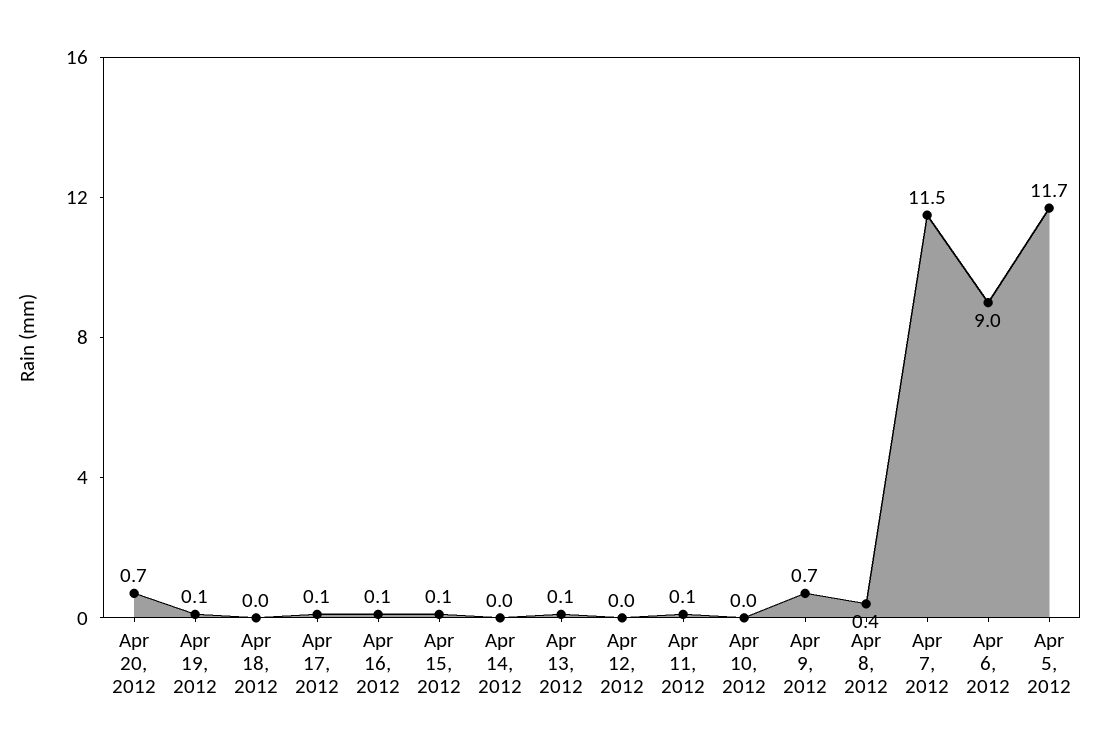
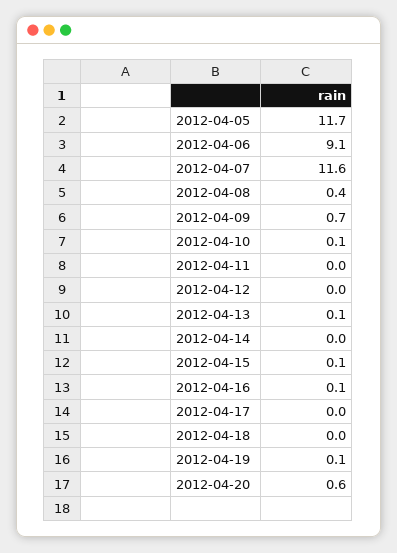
  {
-   "Apr 20, 2012": 0.7,
+   "Apr 20, 2012": 0.6,
    "Apr 19, 2012": 0.1,
    "Apr 18, 2012": 0,
-   "Apr 17, 2012": 0.1,
+   "Apr 17, 2012": 0,
    "Apr 16, 2012": 0.1,
    "Apr 15, 2012": 0.1,
    "Apr 14, 2012": 0,
    "Apr 13, 2012": 0.1,
    "Apr 12, 2012": 0,
-   "Apr 11, 2012": 0.1,
+   "Apr 11, 2012": 0,
-   "Apr 10, 2012": 0,
+   "Apr 10, 2012": 0.1,
    "Apr 9, 2012": 0.7,
    "Apr 8, 2012": 0.4,
-   "Apr 7, 2012": 11.5,
+   "Apr 7, 2012": 11.6,
-   "Apr 6, 2012": 9,
+   "Apr 6, 2012": 9.1,
    "Apr 5, 2012": 11.7
  }

